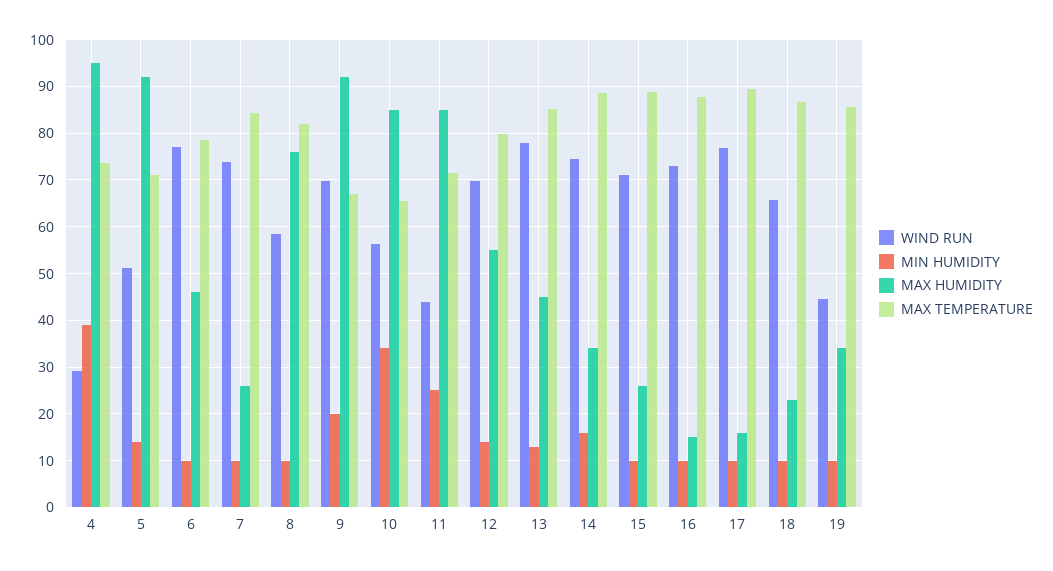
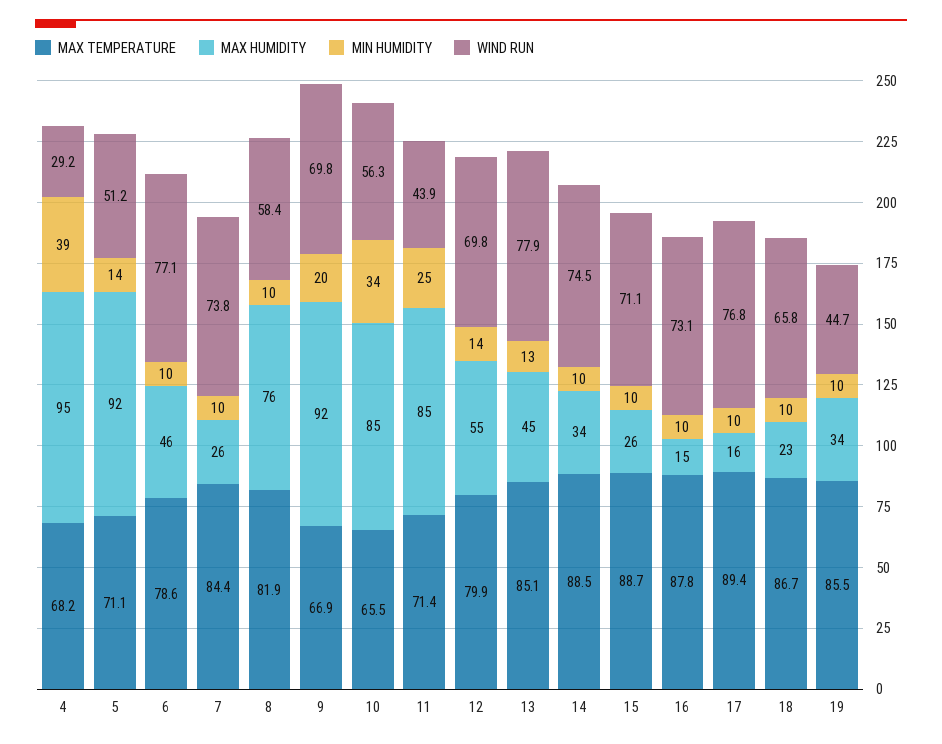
  {
    "WIND RUN": {
      "4": 29.2,
      "5": 51.2,
      "6": 77.1,
      "7": 73.8,
      "8": 58.4,
      "9": 69.8,
      "10": 56.3,
      "11": 43.9,
      "12": 69.8,
      "13": 77.9,
      "14": 74.5,
      "15": 71.1,
      "16": 73.1,
      "17": 76.8,
      "18": 65.8,
      "19": 44.7
    },
    "MIN HUMIDITY": {
      "4": 39,
      "5": 14,
      "6": 10,
      "7": 10,
      "8": 10,
      "9": 20,
      "10": 34,
      "11": 25,
      "12": 14,
      "13": 13,
-     "14": 16,
+     "14": 10,
      "15": 10,
      "16": 10,
      "17": 10,
      "18": 10,
      "19": 10
    },
    "MAX HUMIDITY": {
      "4": 95,
      "5": 92,
      "6": 46,
      "7": 26,
      "8": 76,
      "9": 92,
      "10": 85,
      "11": 85,
      "12": 55,
      "13": 45,
      "14": 34,
      "15": 26,
      "16": 15,
      "17": 16,
      "18": 23,
      "19": 34
    },
    "MAX TEMPERATURE": {
-     "4": 74,
+     "4": 68.2,
      "5": 71.1,
      "6": 78.6,
      "7": 84.4,
      "8": 81.9,
      "9": 66.9,
      "10": 65.5,
      "11": 71.4,
      "12": 79.9,
      "13": 85.1,
      "14": 88.5,
      "15": 88.7,
      "16": 87.8,
      "17": 89.4,
      "18": 86.7,
      "19": 85.5
    }
  }

